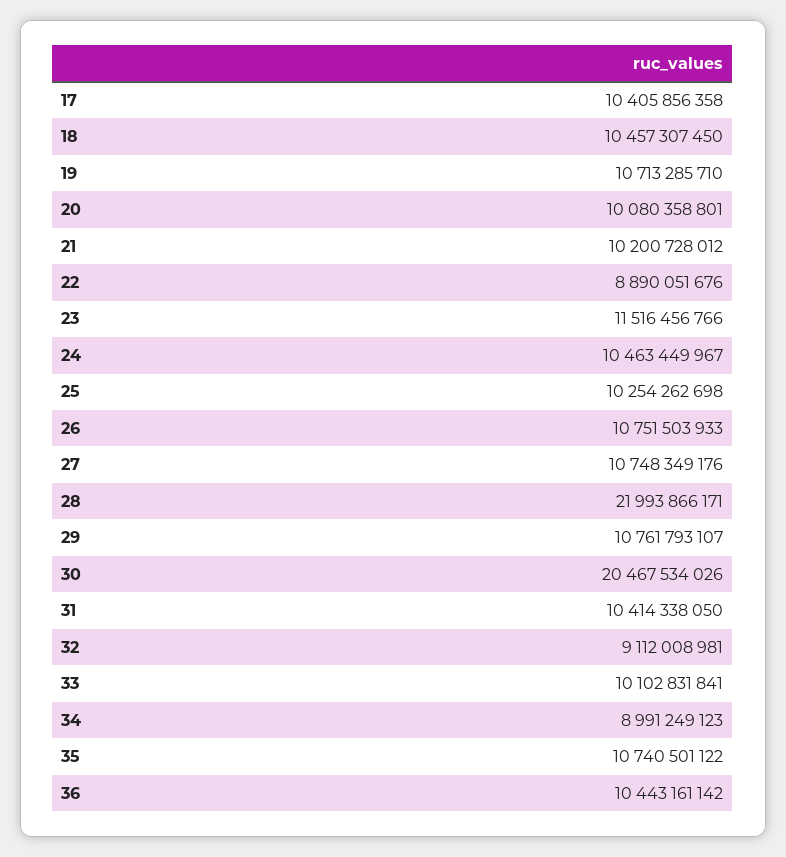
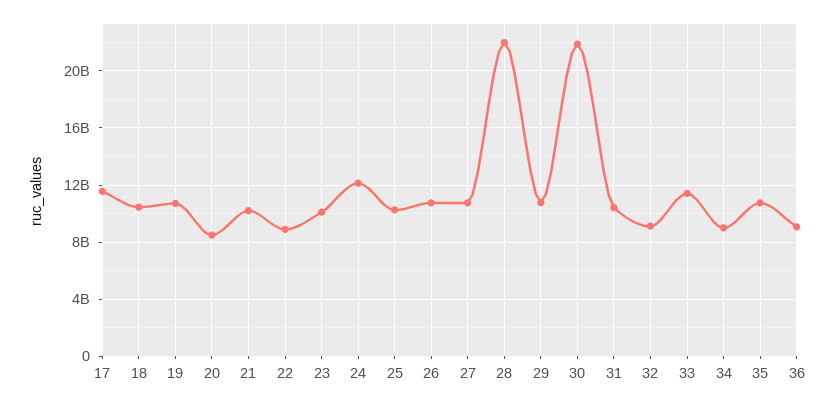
  {
-   "17": 10405856358,
+   "17": 11500000000,
    "18": 10457307450,
    "19": 10713285710,
-   "20": 10080358801,
+   "20": 8500000000,
    "21": 10200728012,
    "22": 8890051676,
-   "23": 11516456766,
+   "23": 10000000000,
-   "24": 10463449967,
+   "24": 12000000000,
    "25": 10254262698,
    "26": 10751503933,
    "27": 10748349176,
    "28": 21993866171,
    "29": 10761793107,
-   "30": 20467534026,
+   "30": 22000000000,
    "31": 10414338050,
    "32": 9112008981,
-   "33": 10102831841,
+   "33": 11500000000,
    "34": 8991249123,
    "35": 10740501122,
-   "36": 10443161142
+   "36": 9000000000
  }

